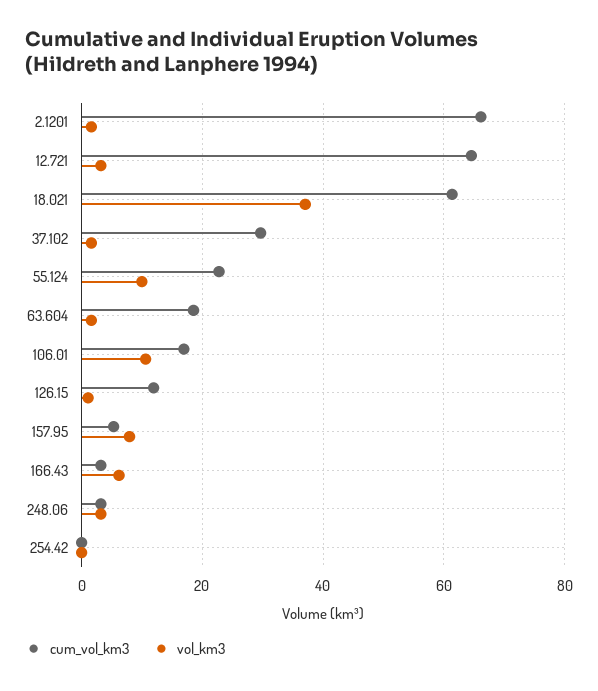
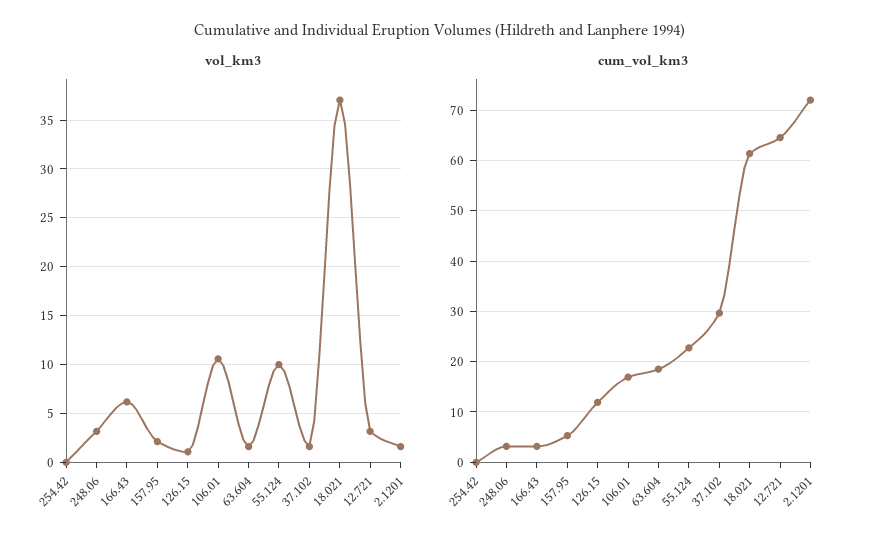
  {
    "cum_vol_km3": {
-     "2.1201": 66,
+     "2.1201": 72,
      "12.721": 64,
      "18.021": 62,
      "37.102": 30,
      "55.124": 22,
      "63.604": 18,
      "106.01": 16,
      "126.15": 12,
      "157.95": 6,
      "166.43": 4,
      "248.06": 4,
      "254.42": 0
    },
    "vol_km3": {
      "2.1201": 2,
      "12.721": 3,
      "18.021": 37,
      "37.102": 2,
      "55.124": 10,
      "63.604": 2,
      "106.01": 11,
      "126.15": 1,
-     "157.95": 8,
+     "157.95": 2,
      "166.43": 6,
      "248.06": 3,
      "254.42": 0
    }
  }

